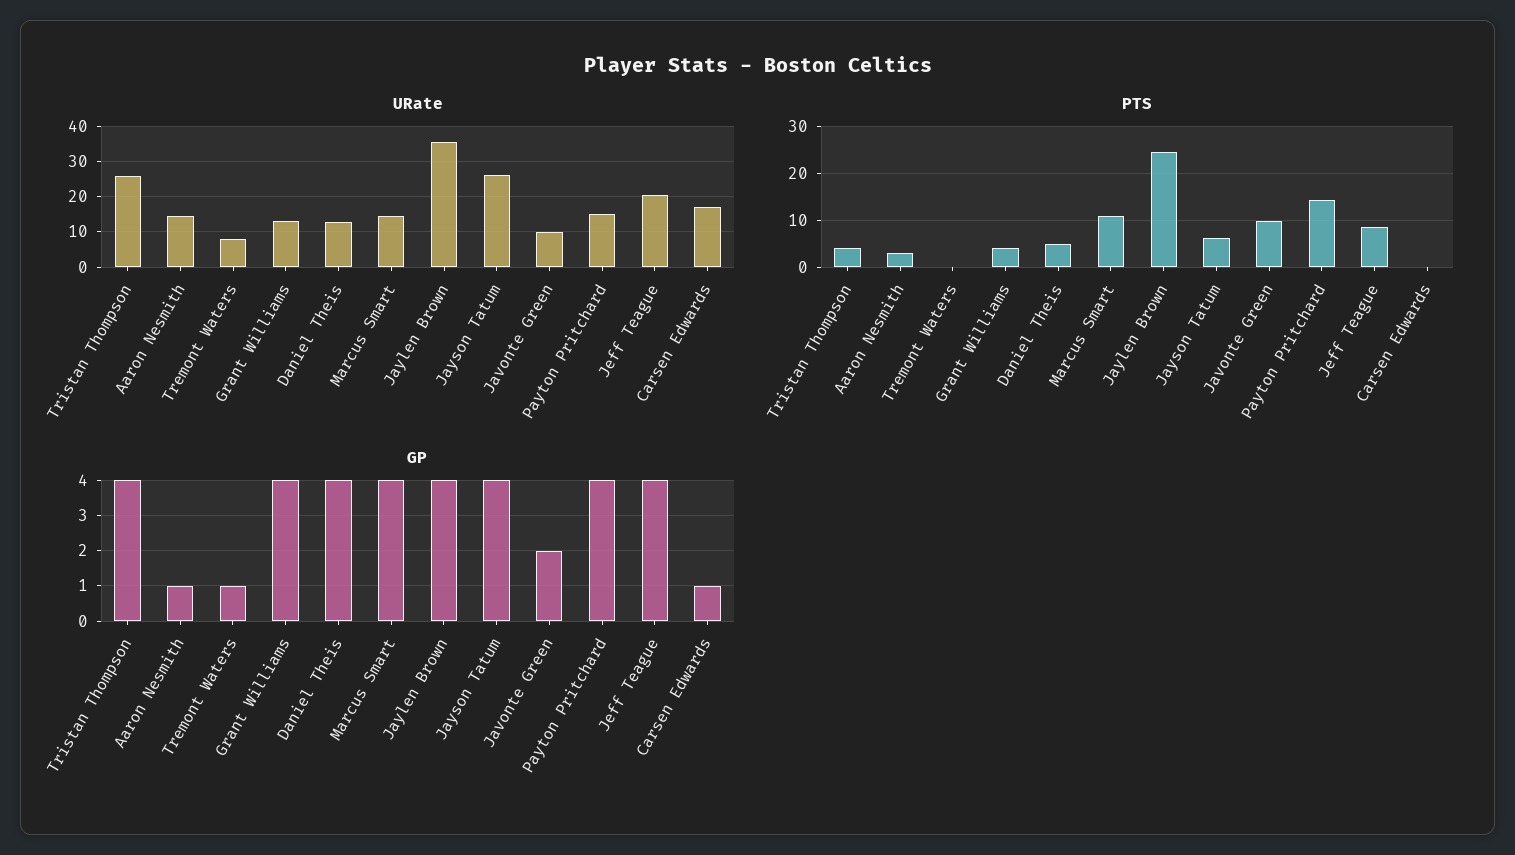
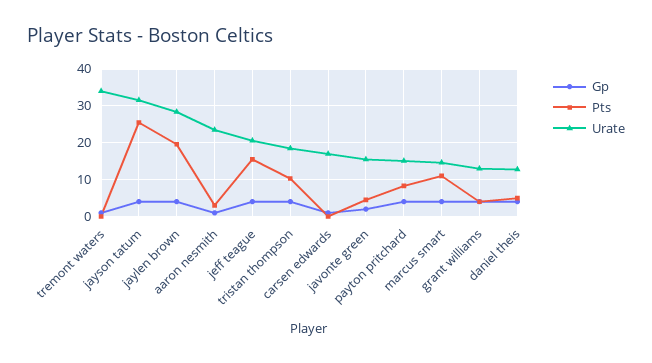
  {
    "URate": {
-     "Tristan Thompson": 26,
+     "Tristan Thompson": 18,
-     "Aaron Nesmith": 14,
+     "Aaron Nesmith": 24,
-     "Tremont Waters": 8,
+     "Tremont Waters": 34,
      "Grant Williams": 14,
      "Daniel Theis": 12,
      "Marcus Smart": 14,
-     "Jaylen Brown": 36,
+     "Jaylen Brown": 28,
-     "Jayson Tatum": 26,
+     "Jayson Tatum": 32,
-     "Javonte Green": 10,
+     "Javonte Green": 16,
      "Payton Pritchard": 16,
      "Jeff Teague": 20,
      "Carsen Edwards": 18
    },
    "PTS": {
-     "Tristan Thompson": 4,
+     "Tristan Thompson": 10,
      "Aaron Nesmith": 4,
      "Tremont Waters": 0,
      "Grant Williams": 4,
      "Daniel Theis": 6,
      "Marcus Smart": 12,
-     "Jaylen Brown": 24,
+     "Jaylen Brown": 20,
-     "Jayson Tatum": 6,
+     "Jayson Tatum": 26,
-     "Javonte Green": 10,
+     "Javonte Green": 4,
-     "Payton Pritchard": 14,
+     "Payton Pritchard": 8,
-     "Jeff Teague": 8,
+     "Jeff Teague": 16,
      "Carsen Edwards": 0
    },
    "GP": {
      "Tristan Thompson": 4,
      "Aaron Nesmith": 1,
      "Tremont Waters": 1,
      "Grant Williams": 4,
      "Daniel Theis": 4,
      "Marcus Smart": 4,
      "Jaylen Brown": 4,
      "Jayson Tatum": 4,
      "Javonte Green": 2,
      "Payton Pritchard": 4,
      "Jeff Teague": 4,
      "Carsen Edwards": 1
    }
  }

